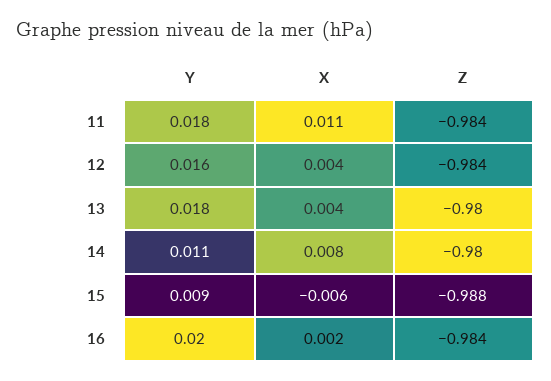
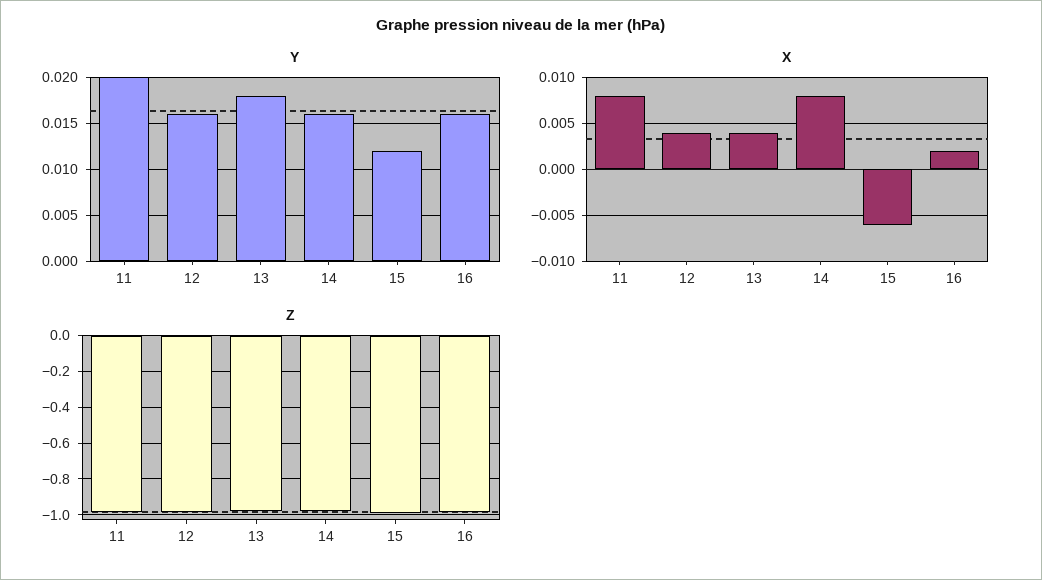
  {
    "Y": {
-     "11": 0.018,
+     "11": 0.02,
      "12": 0.016,
      "13": 0.018,
-     "14": 0.011,
+     "14": 0.016,
-     "15": 0.009,
+     "15": 0.012,
-     "16": 0.02
+     "16": 0.016
    },
    "X": {
-     "11": 0.011,
+     "11": 0.008,
      "12": 0.004,
      "13": 0.004,
      "14": 0.008,
      "15": -0.006,
      "16": 0.002
    },
    "Z": {
      "11": -0.984,
      "12": -0.984,
      "13": -0.98,
      "14": -0.98,
      "15": -0.988,
      "16": -0.984
    }
  }

